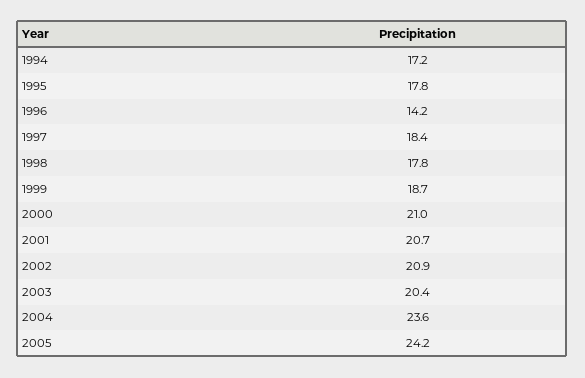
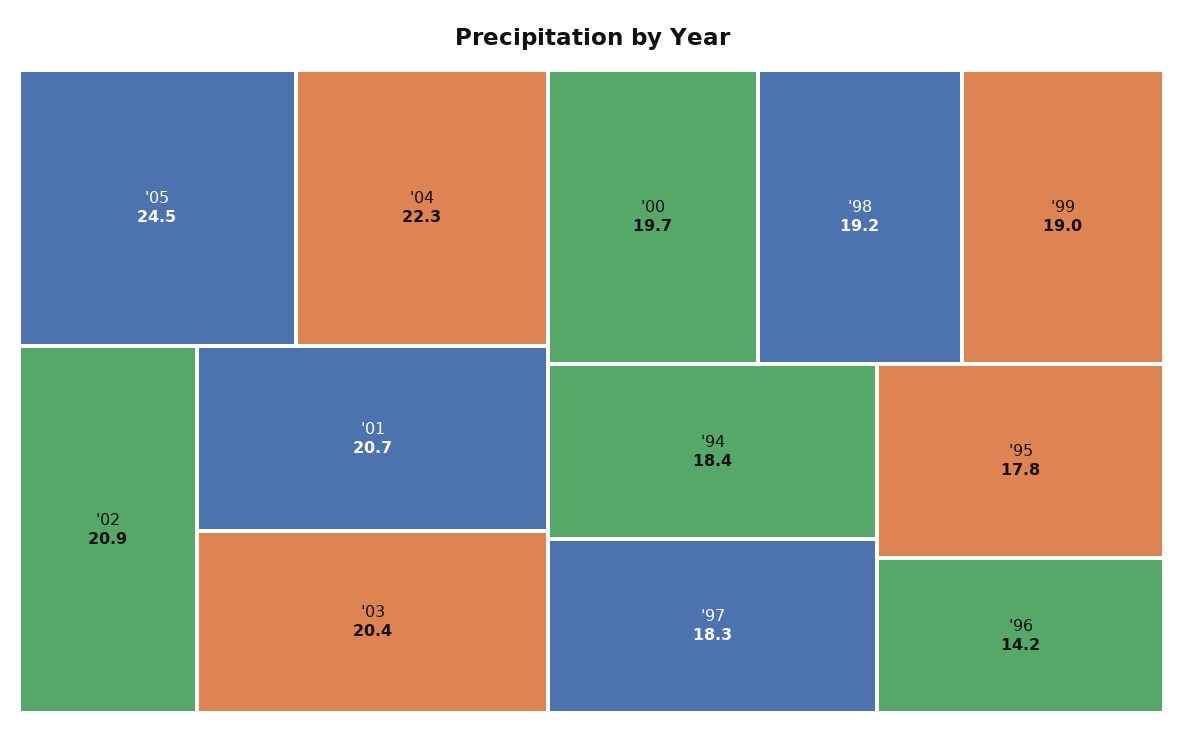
  {
-   "1994": 17.2,
+   "1994": 18.4,
    "1995": 17.8,
    "1996": 14.2,
-   "1997": 18.4,
+   "1997": 18.3,
-   "1998": 17.8,
+   "1998": 19.2,
-   "1999": 18.7,
+   "1999": 19,
-   "2000": 21,
+   "2000": 19.7,
    "2001": 20.7,
    "2002": 20.9,
    "2003": 20.4,
-   "2004": 23.6,
+   "2004": 22.3,
-   "2005": 24.2
+   "2005": 24.5
  }

